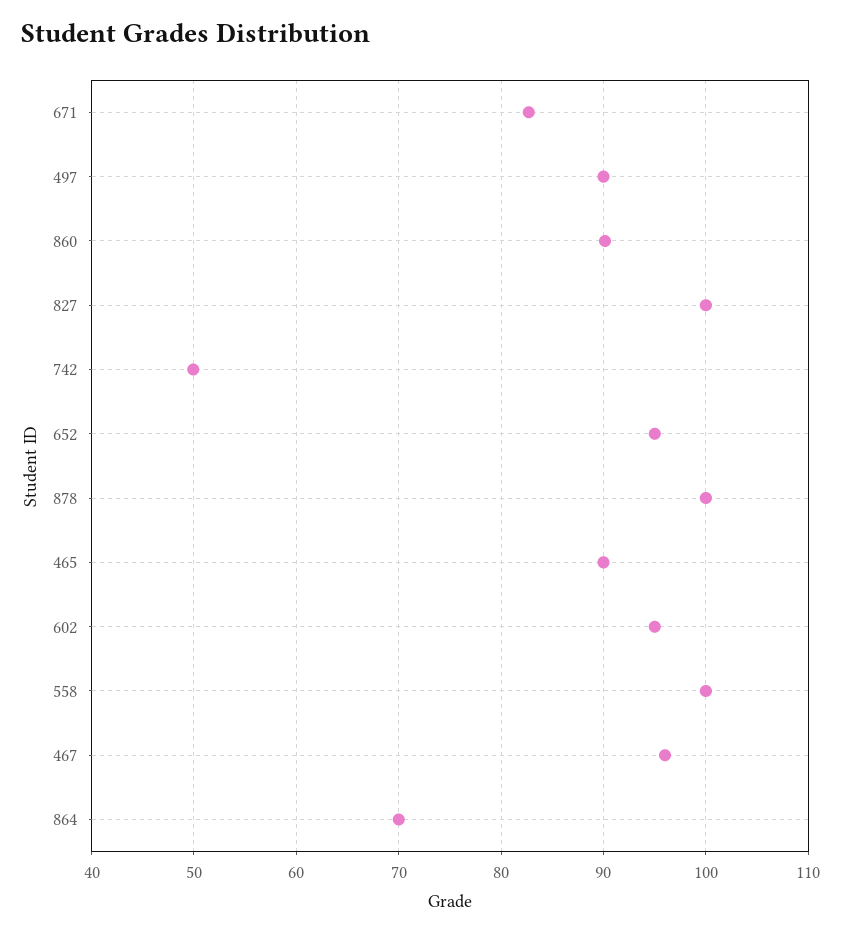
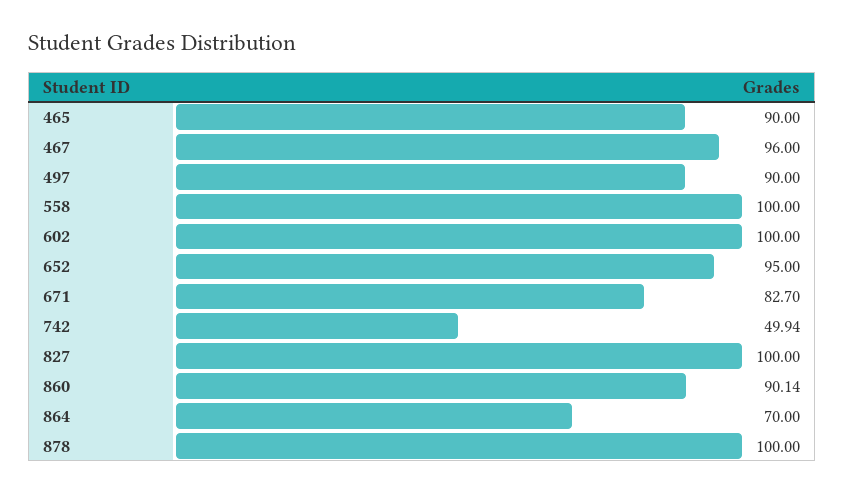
  {
    "671": 82.7,
    "497": 90,
    "860": 90.14,
    "827": 100,
    "742": 49.94,
    "652": 95,
    "878": 100,
    "465": 90,
-   "602": 95,
+   "602": 100,
    "558": 100,
    "467": 96,
    "864": 70
  }

